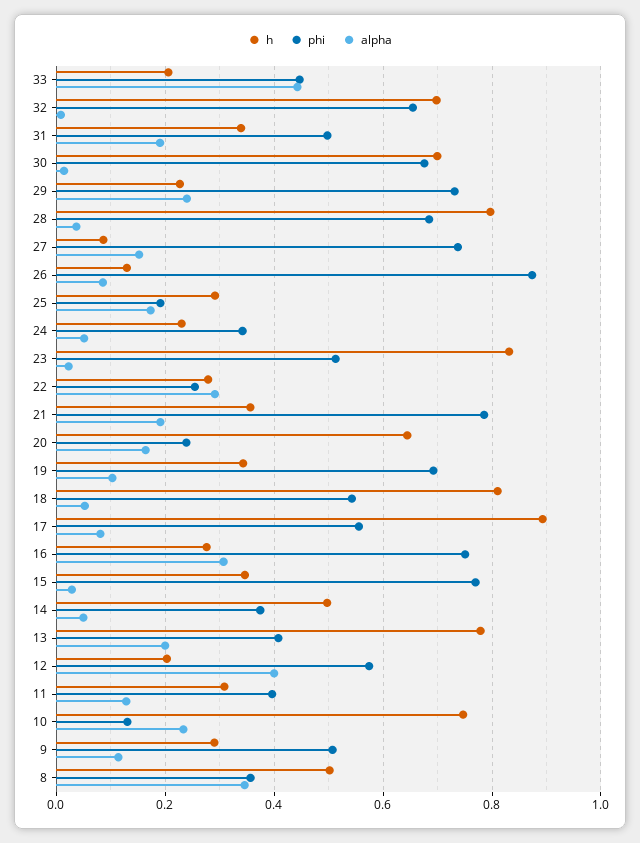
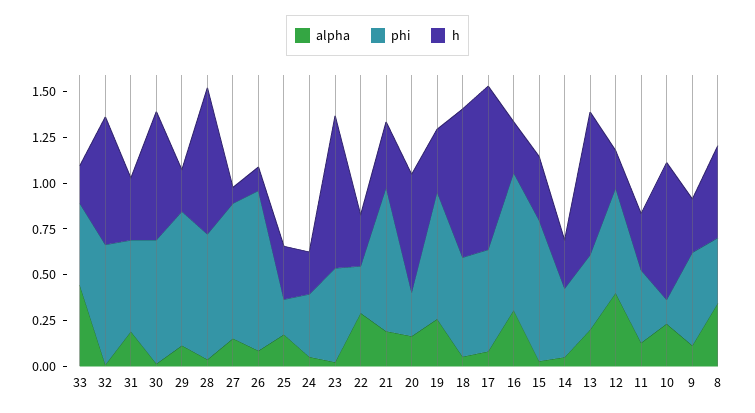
  {
    "h": {
      "33": 0.2,
      "32": 0.7,
      "31": 0.34,
      "30": 0.7,
      "29": 0.22,
      "28": 0.8,
      "27": 0.08,
      "26": 0.12,
      "25": 0.3,
      "24": 0.24,
      "23": 0.84,
      "22": 0.28,
      "21": 0.36,
      "20": 0.64,
      "19": 0.34,
      "18": 0.82,
      "17": 0.9,
      "16": 0.28,
      "15": 0.34,
-     "14": 0.5,
+     "14": 0.25,
      "13": 0.78,
      "12": 0.2,
      "11": 0.3,
      "10": 0.74,
      "9": 0.3,
      "8": 0.5
    },
    "phi": {
      "33": 0.44,
      "32": 0.66,
      "31": 0.5,
      "30": 0.68,
      "29": 0.74,
      "28": 0.68,
      "27": 0.74,
      "26": 0.88,
      "25": 0.2,
      "24": 0.34,
      "23": 0.52,
      "22": 0.26,
      "21": 0.78,
      "20": 0.24,
      "19": 0.7,
      "18": 0.54,
      "17": 0.56,
      "16": 0.76,
      "15": 0.76,
      "14": 0.38,
      "13": 0.4,
      "12": 0.58,
      "11": 0.4,
      "10": 0.14,
      "9": 0.5,
      "8": 0.36
    },
    "alpha": {
      "33": 0.44,
      "32": 0,
      "31": 0.2,
      "30": 0.02,
-     "29": 0.24,
+     "29": 0.1,
      "28": 0.04,
      "27": 0.16,
      "26": 0.08,
      "25": 0.18,
      "24": 0.06,
      "23": 0.02,
      "22": 0.3,
      "21": 0.2,
      "20": 0.16,
-     "19": 0.1,
+     "19": 0.25,
      "18": 0.06,
      "17": 0.08,
      "16": 0.3,
      "15": 0.02,
      "14": 0.06,
      "13": 0.2,
      "12": 0.4,
      "11": 0.12,
      "10": 0.24,
      "9": 0.12,
      "8": 0.34
    }
  }

